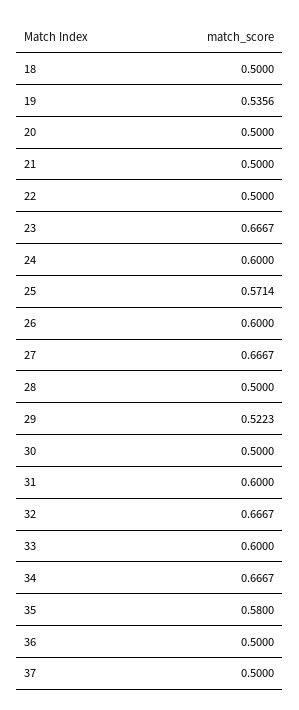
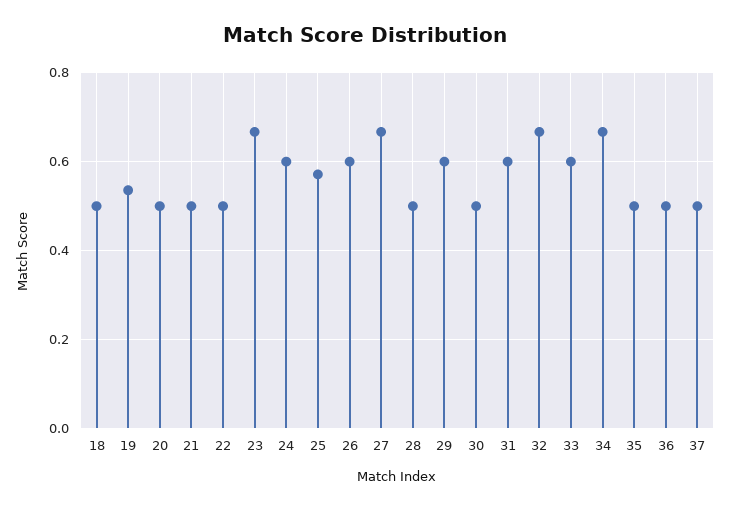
  {
    "18": 0.5,
    "19": 0.5356,
    "20": 0.5,
    "21": 0.5,
    "22": 0.5,
    "23": 0.6667,
    "24": 0.6,
    "25": 0.5714,
    "26": 0.6,
    "27": 0.6667,
    "28": 0.5,
-   "29": 0.5223,
+   "29": 0.6,
    "30": 0.5,
    "31": 0.6,
    "32": 0.6667,
    "33": 0.6,
    "34": 0.6667,
-   "35": 0.58,
+   "35": 0.5,
    "36": 0.5,
    "37": 0.5
  }

